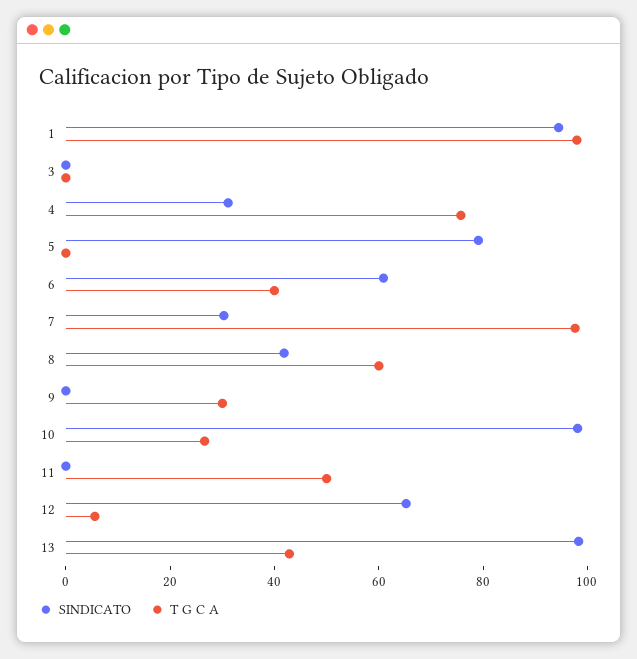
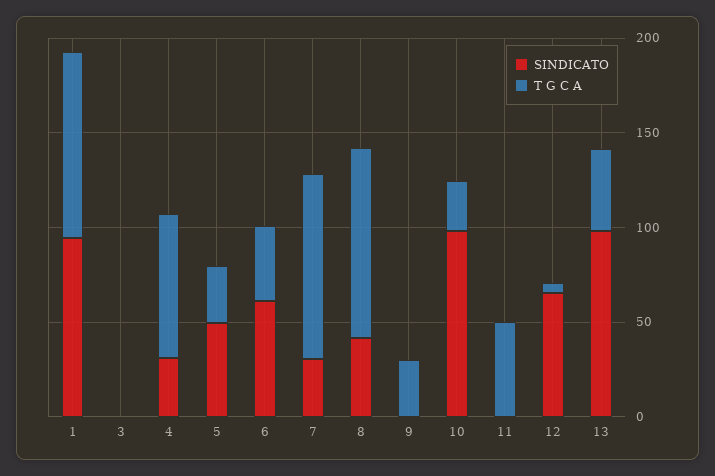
  {
    "SINDICATO": {
      "1": 95,
      "3": 0,
      "4": 30,
-     "5": 80,
+     "5": 50,
      "6": 60,
      "7": 30,
      "8": 40,
      "9": 0,
      "10": 100,
      "11": 0,
      "12": 65,
      "13": 100
    },
    "T G C A": {
      "1": 100,
      "3": 0,
      "4": 75,
-     "5": 0,
+     "5": 30,
      "6": 40,
      "7": 100,
-     "8": 60,
+     "8": 100,
      "9": 30,
      "10": 25,
      "11": 50,
      "12": 5,
      "13": 45
    }
  }

